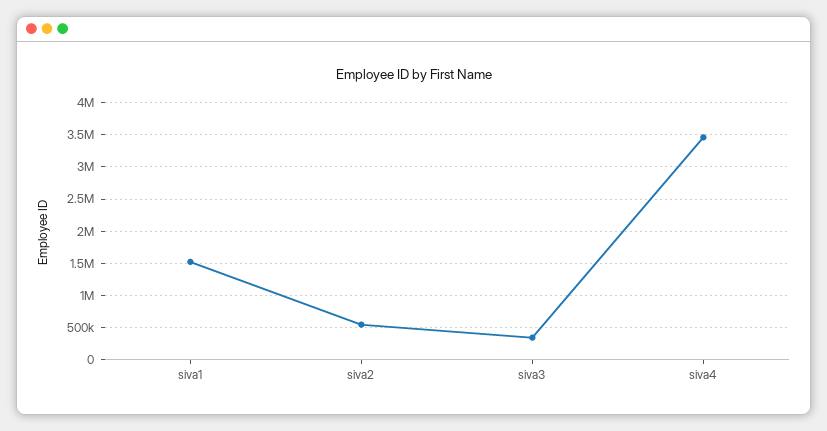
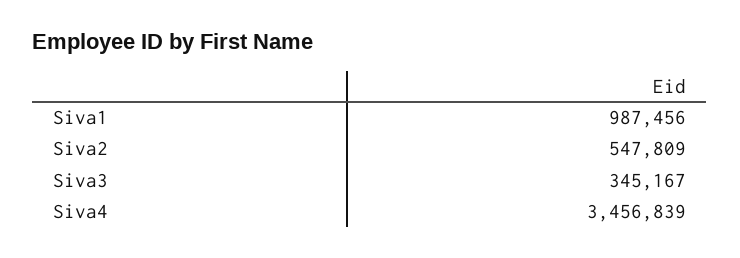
  {
-   "siva1": 1500000,
+   "siva1": 987456,
    "siva2": 547809,
    "siva3": 345167,
    "siva4": 3456839
  }

